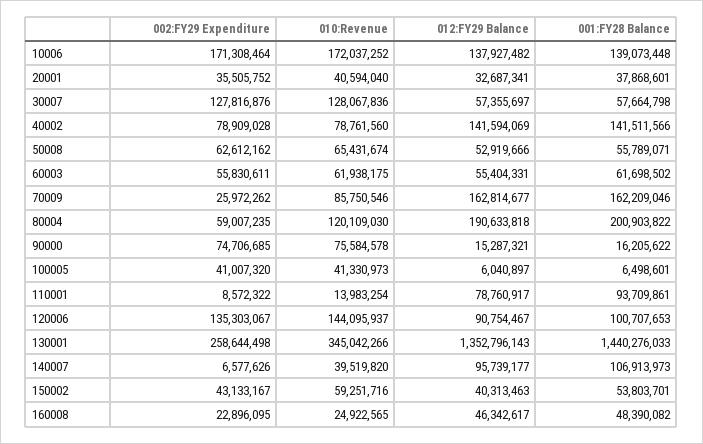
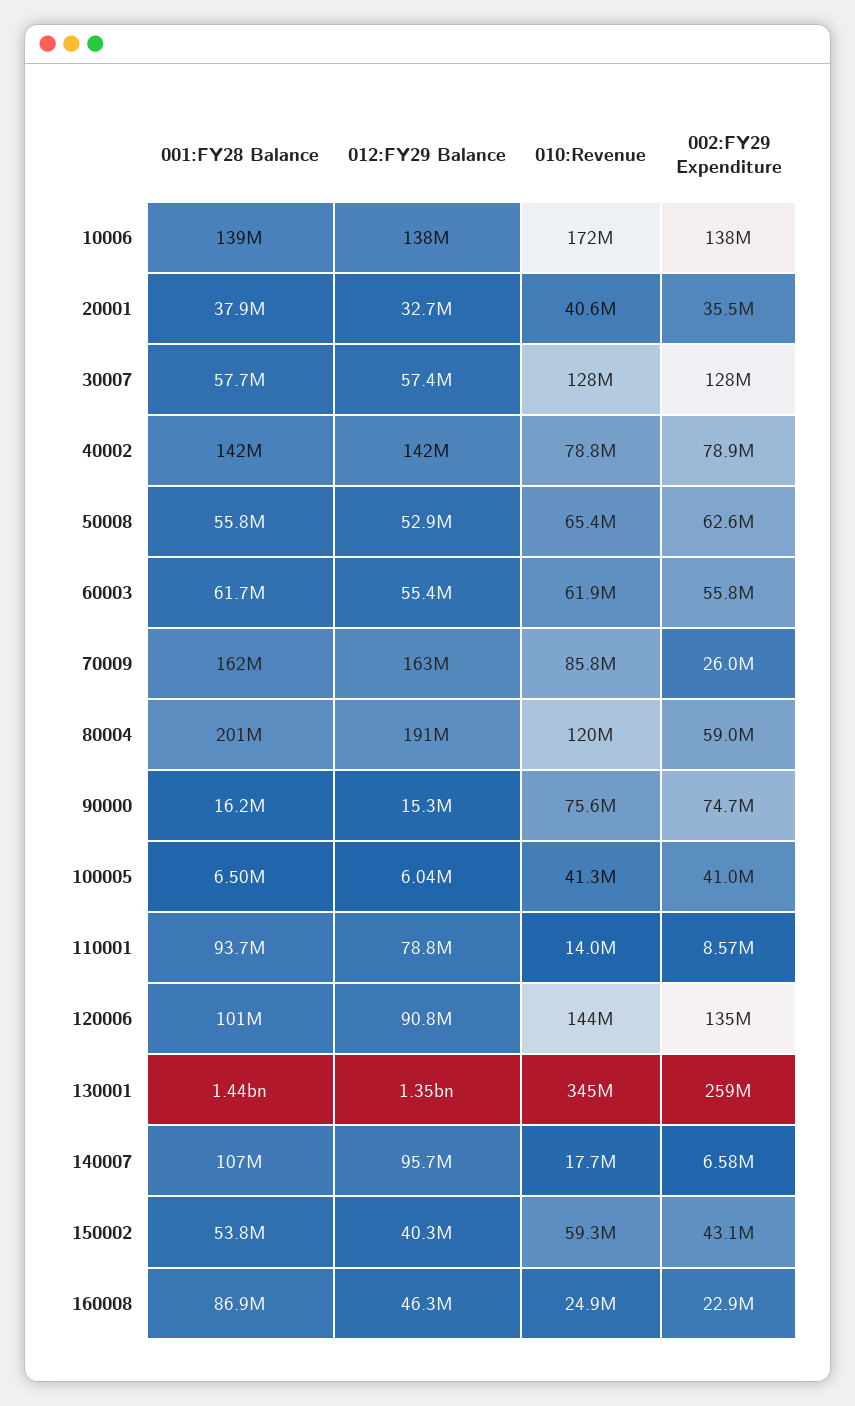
  {
    "002:FY29 Expenditure": {
-     "10006": 171308464,
+     "10006": 138000000,
      "20001": 35505752,
      "30007": 127816876,
      "40002": 78909028,
      "50008": 62612162,
      "60003": 55830611,
      "70009": 25972262,
      "80004": 59007235,
      "90000": 74706685,
      "100005": 41007320,
      "110001": 8572322,
      "120006": 135303067,
      "130001": 258644498,
      "140007": 6577626,
      "150002": 43133167,
      "160008": 22896095
    },
    "010:Revenue": {
      "10006": 172037252,
      "20001": 40594040,
      "30007": 128067836,
      "40002": 78761560,
      "50008": 65431674,
      "60003": 61938175,
      "70009": 85750546,
      "80004": 120109030,
      "90000": 75584578,
      "100005": 41330973,
      "110001": 13983254,
      "120006": 144095937,
      "130001": 345042266,
-     "140007": 39519820,
+     "140007": 17700000,
      "150002": 59251716,
      "160008": 24922565
    },
    "012:FY29 Balance": {
      "10006": 137927482,
      "20001": 32687341,
      "30007": 57355697,
      "40002": 141594069,
      "50008": 52919666,
      "60003": 55404331,
      "70009": 162814677,
      "80004": 190633818,
      "90000": 15287321,
      "100005": 6040897,
      "110001": 78760917,
      "120006": 90754467,
      "130001": 1352796143,
      "140007": 95739177,
      "150002": 40313463,
      "160008": 46342617
    },
    "001:FY28 Balance": {
      "10006": 139073448,
      "20001": 37868601,
      "30007": 57664798,
      "40002": 141511566,
      "50008": 55789071,
      "60003": 61698502,
      "70009": 162209046,
      "80004": 200903822,
      "90000": 16205622,
      "100005": 6498601,
      "110001": 93709861,
      "120006": 100707653,
      "130001": 1440276033,
      "140007": 106913973,
      "150002": 53803701,
-     "160008": 48390082
+     "160008": 86900000
    }
  }

